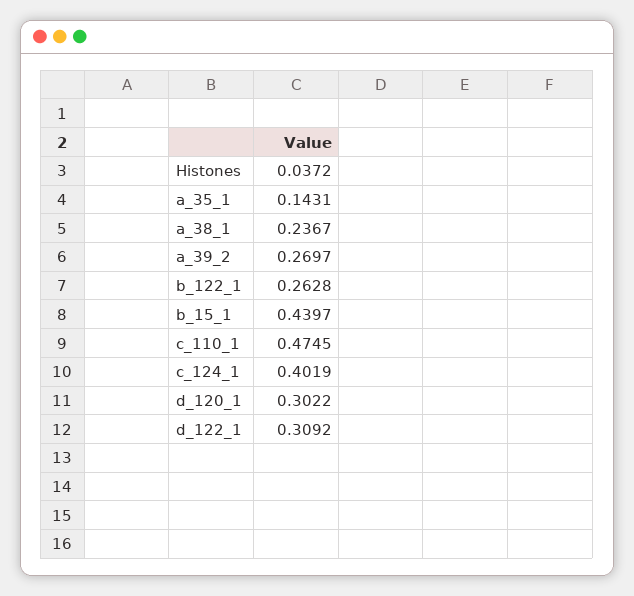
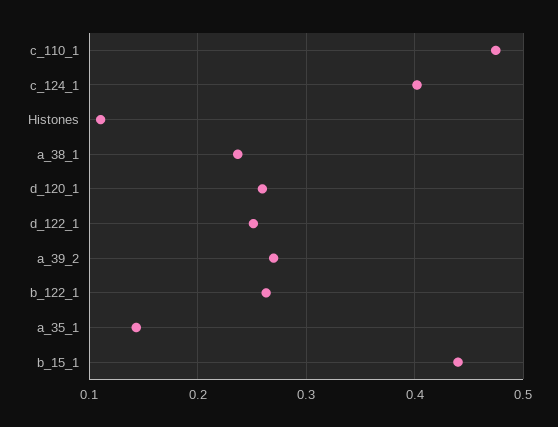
  {
-   "Histones": 0.0372,
+   "Histones": 0.11,
    "a_35_1": 0.1431,
    "a_38_1": 0.2367,
    "a_39_2": 0.2697,
    "b_122_1": 0.2628,
    "b_15_1": 0.4397,
    "c_110_1": 0.4745,
    "c_124_1": 0.4019,
-   "d_120_1": 0.3022,
+   "d_120_1": 0.26,
-   "d_122_1": 0.3092
+   "d_122_1": 0.25
  }

